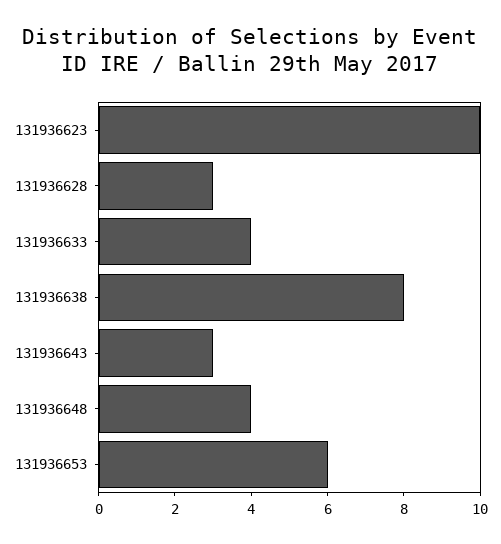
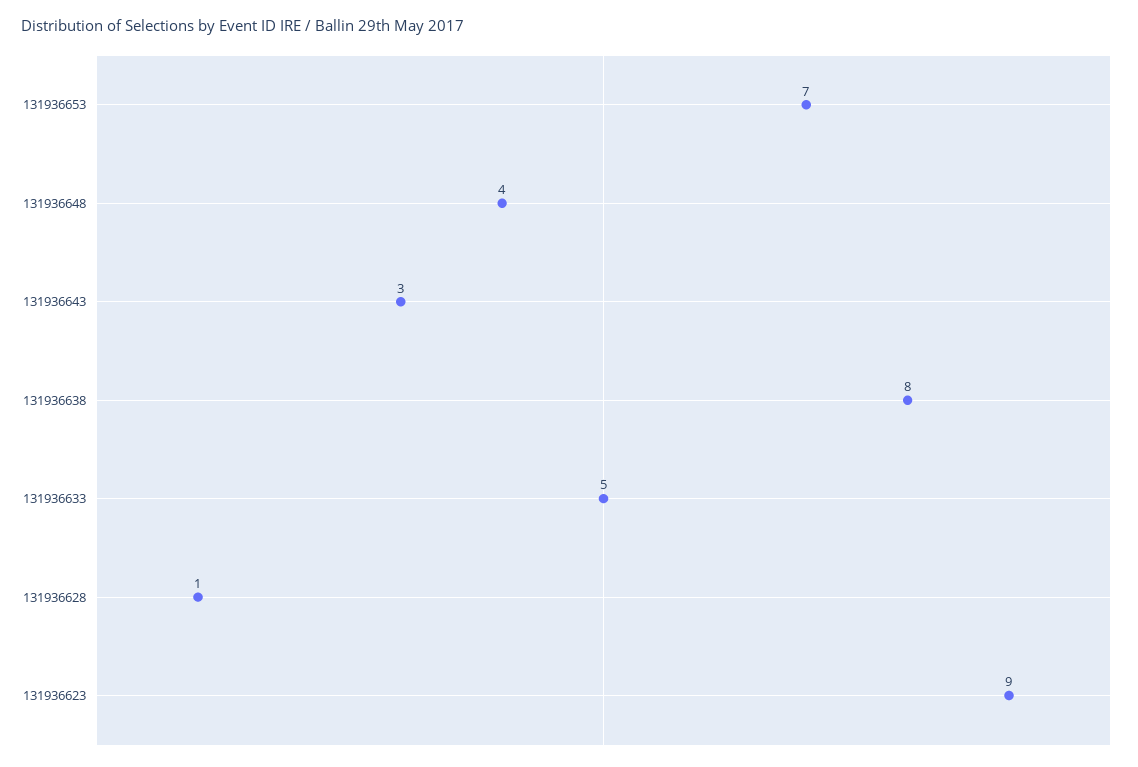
  {
-   "131936623": 10,
+   "131936623": 9,
-   "131936628": 3,
+   "131936628": 1,
-   "131936633": 4,
+   "131936633": 5,
    "131936638": 8,
    "131936643": 3,
    "131936648": 4,
-   "131936653": 6
+   "131936653": 7
  }

